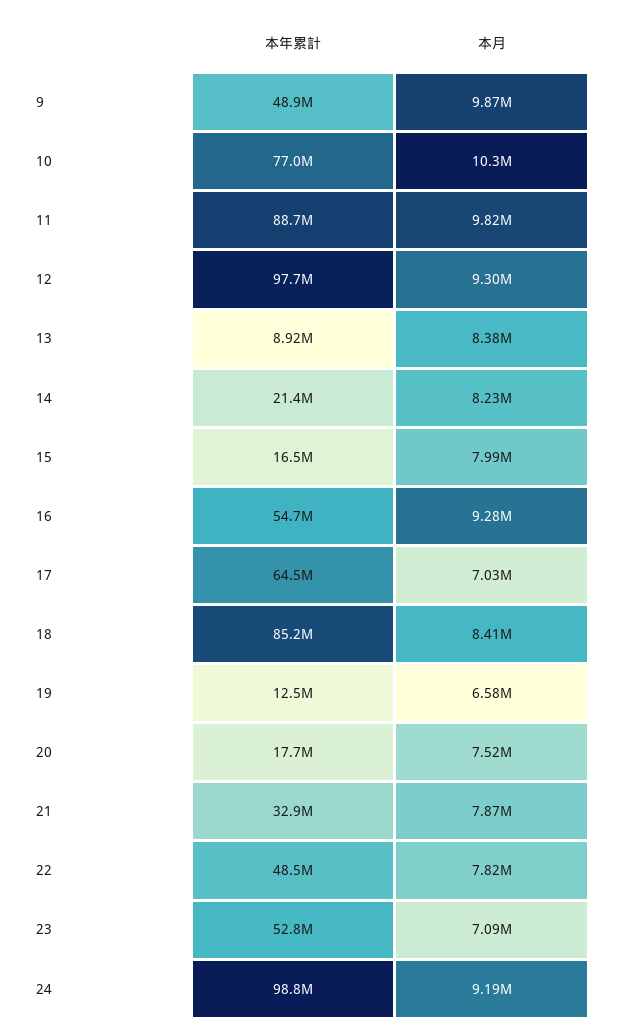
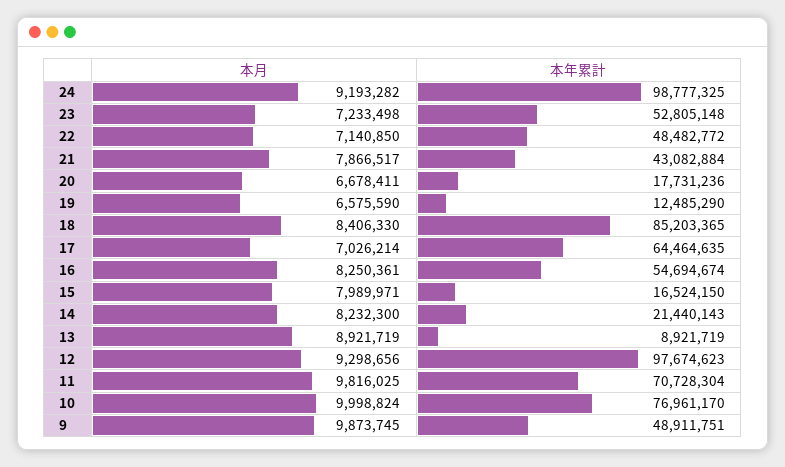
  {
    "本年累計": {
      "9": 48911751,
      "10": 76961170,
-     "11": 88700000,
+     "11": 70728304,
      "12": 97674623,
      "13": 8921719,
      "14": 21440143,
      "15": 16524150,
      "16": 54694674,
      "17": 64464635,
      "18": 85203365,
      "19": 12485290,
      "20": 17731236,
-     "21": 32900000,
+     "21": 43082884,
      "22": 48482772,
      "23": 52805148,
      "24": 98777325
    },
    "本月": {
      "9": 9873745,
-     "10": 10300000,
+     "10": 9998824,
      "11": 9816025,
      "12": 9298656,
-     "13": 8380000,
+     "13": 8921719,
      "14": 8232300,
      "15": 7989971,
-     "16": 9280000,
+     "16": 8250361,
      "17": 7026214,
      "18": 8406330,
      "19": 6575590,
-     "20": 7520000,
+     "20": 6678411,
      "21": 7866517,
-     "22": 7820000,
+     "22": 7140850,
-     "23": 7090000,
+     "23": 7233498,
      "24": 9193282
    }
  }

